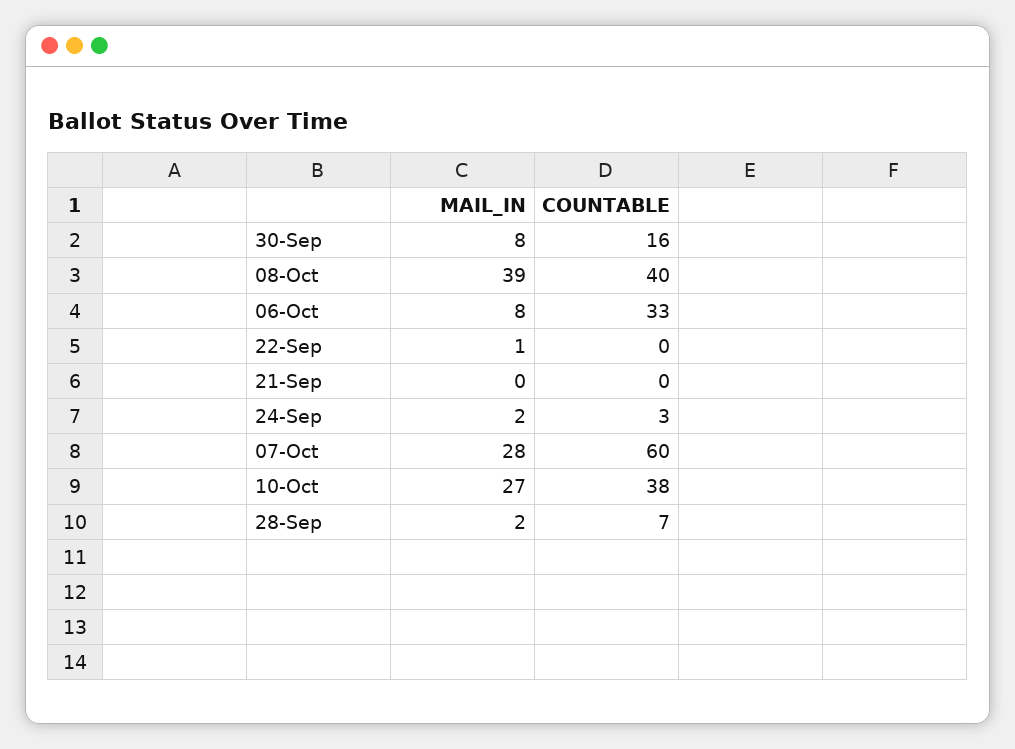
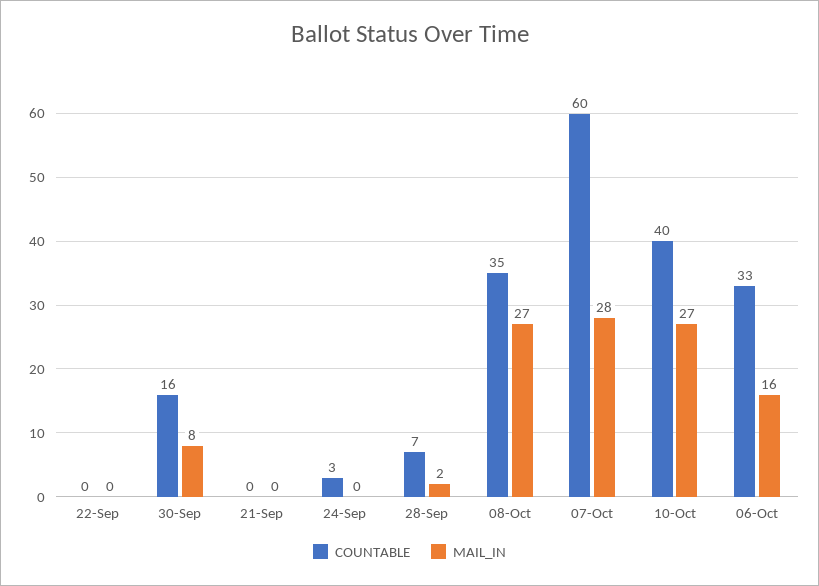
  {
    "MAIL_IN": {
      "30-Sep": 8,
-     "08-Oct": 39,
+     "08-Oct": 27,
-     "06-Oct": 8,
+     "06-Oct": 16,
-     "22-Sep": 1,
+     "22-Sep": 0,
      "21-Sep": 0,
-     "24-Sep": 2,
+     "24-Sep": 0,
      "07-Oct": 28,
      "10-Oct": 27,
      "28-Sep": 2
    },
    "COUNTABLE": {
      "30-Sep": 16,
-     "08-Oct": 40,
+     "08-Oct": 35,
      "06-Oct": 33,
      "22-Sep": 0,
      "21-Sep": 0,
      "24-Sep": 3,
      "07-Oct": 60,
-     "10-Oct": 38,
+     "10-Oct": 40,
      "28-Sep": 7
    }
  }

